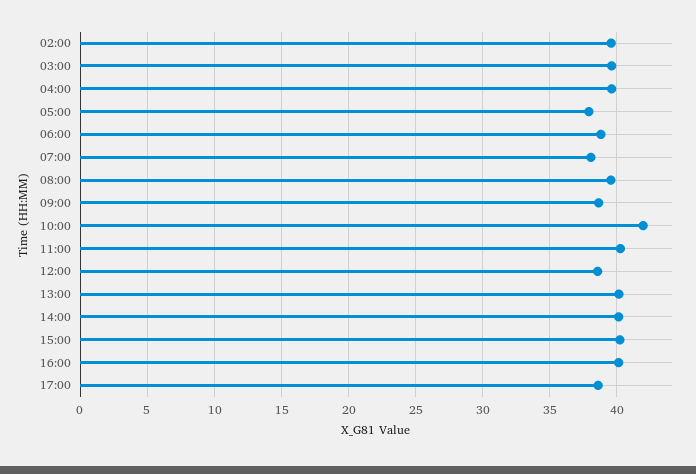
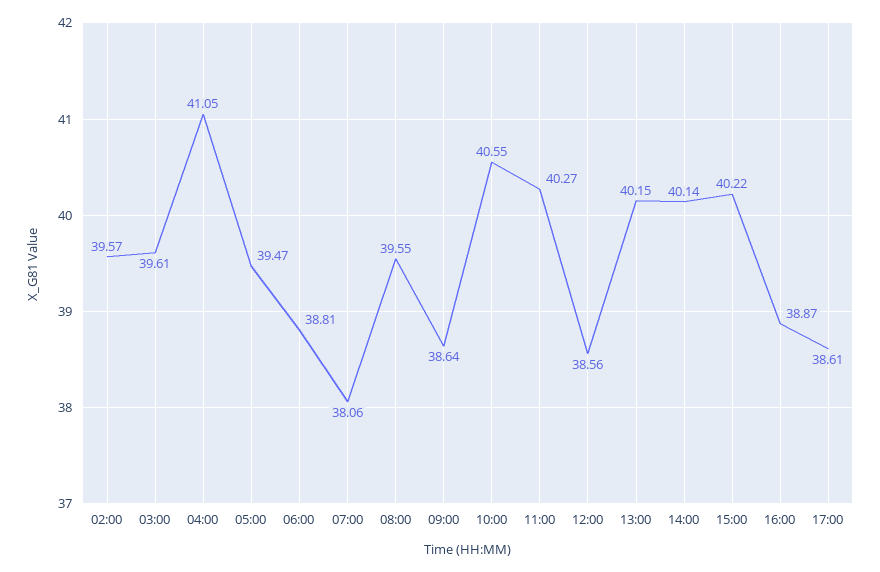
  {
    "02:00": 39.57,
    "03:00": 39.61,
-   "04:00": 39.5,
+   "04:00": 41.05,
-   "05:00": 38,
+   "05:00": 39.47,
    "06:00": 38.81,
    "07:00": 38.06,
    "08:00": 39.55,
    "09:00": 38.64,
-   "10:00": 42,
+   "10:00": 40.55,
    "11:00": 40.27,
    "12:00": 38.56,
    "13:00": 40.15,
    "14:00": 40.14,
    "15:00": 40.22,
-   "16:00": 40,
+   "16:00": 38.87,
    "17:00": 38.61
  }

